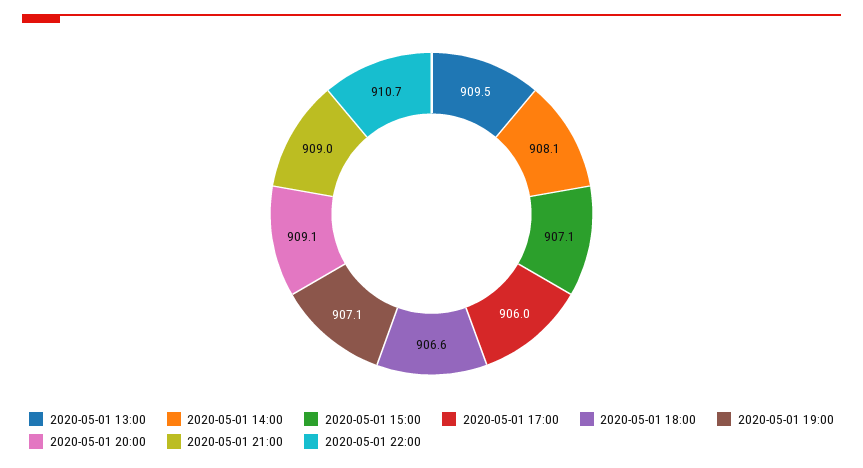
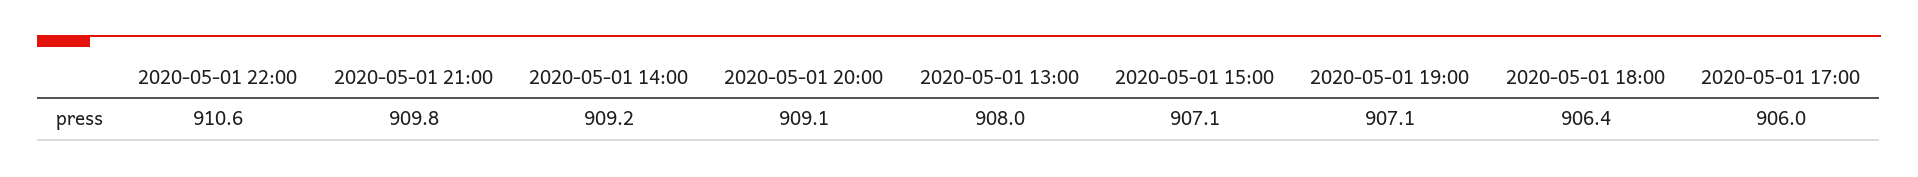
  {
-   "2020-05-01 13:00": 909.5,
+   "2020-05-01 13:00": 908,
-   "2020-05-01 14:00": 908.1,
+   "2020-05-01 14:00": 909.2,
    "2020-05-01 15:00": 907.1,
    "2020-05-01 17:00": 906,
-   "2020-05-01 18:00": 906.6,
+   "2020-05-01 18:00": 906.4,
    "2020-05-01 19:00": 907.1,
    "2020-05-01 20:00": 909.1,
-   "2020-05-01 21:00": 909,
+   "2020-05-01 21:00": 909.8,
-   "2020-05-01 22:00": 910.7
+   "2020-05-01 22:00": 910.6
  }

